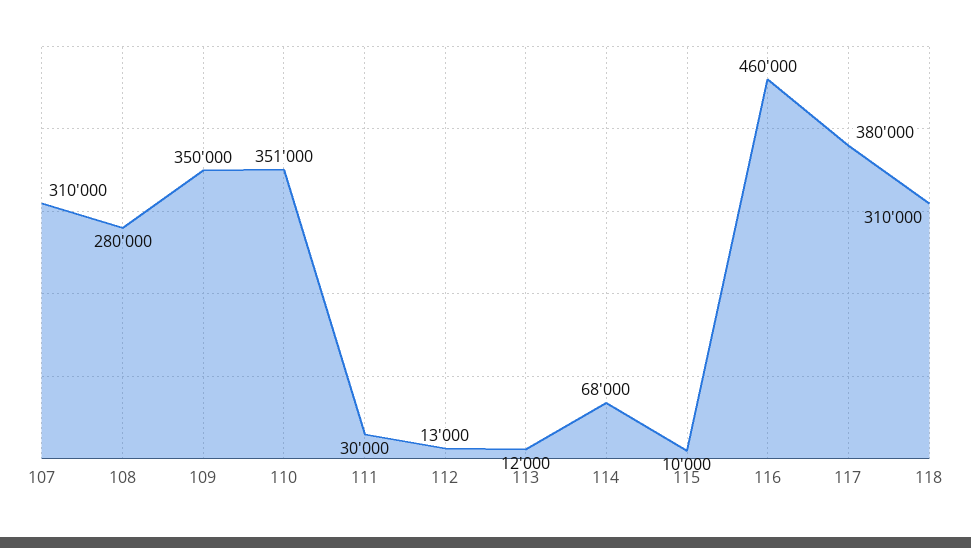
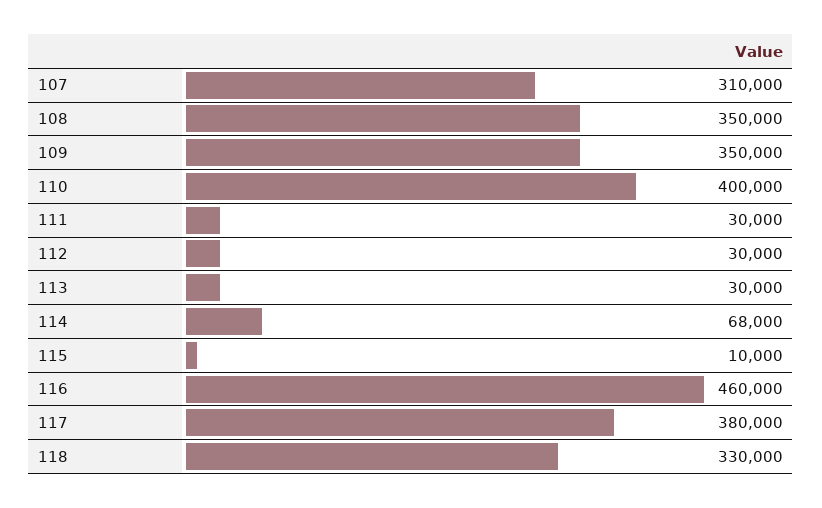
  {
    "107": 310000,
-   "108": 280000,
+   "108": 350000,
    "109": 350000,
-   "110": 351000,
+   "110": 400000,
    "111": 30000,
-   "112": 13000,
+   "112": 30000,
-   "113": 12000,
+   "113": 30000,
    "114": 68000,
    "115": 10000,
    "116": 460000,
    "117": 380000,
-   "118": 310000
+   "118": 330000
  }

